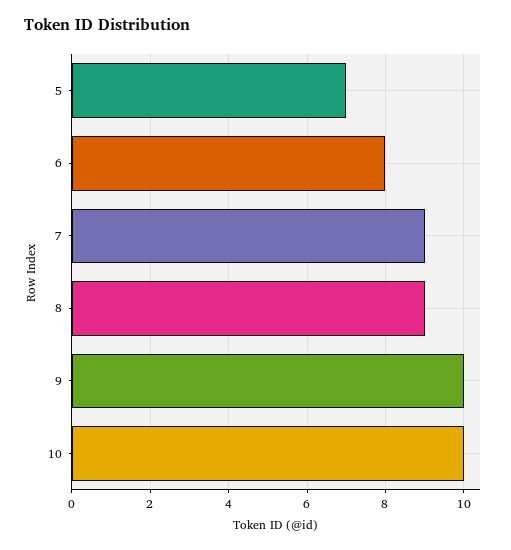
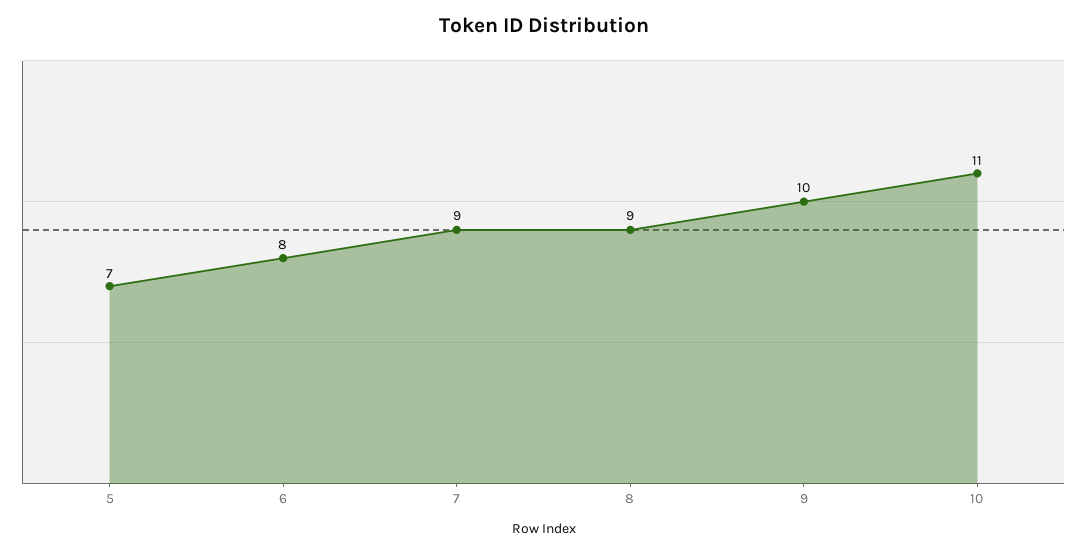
  {
    "5": 7,
    "6": 8,
    "7": 9,
    "8": 9,
    "9": 10,
-   "10": 10
+   "10": 11
  }

